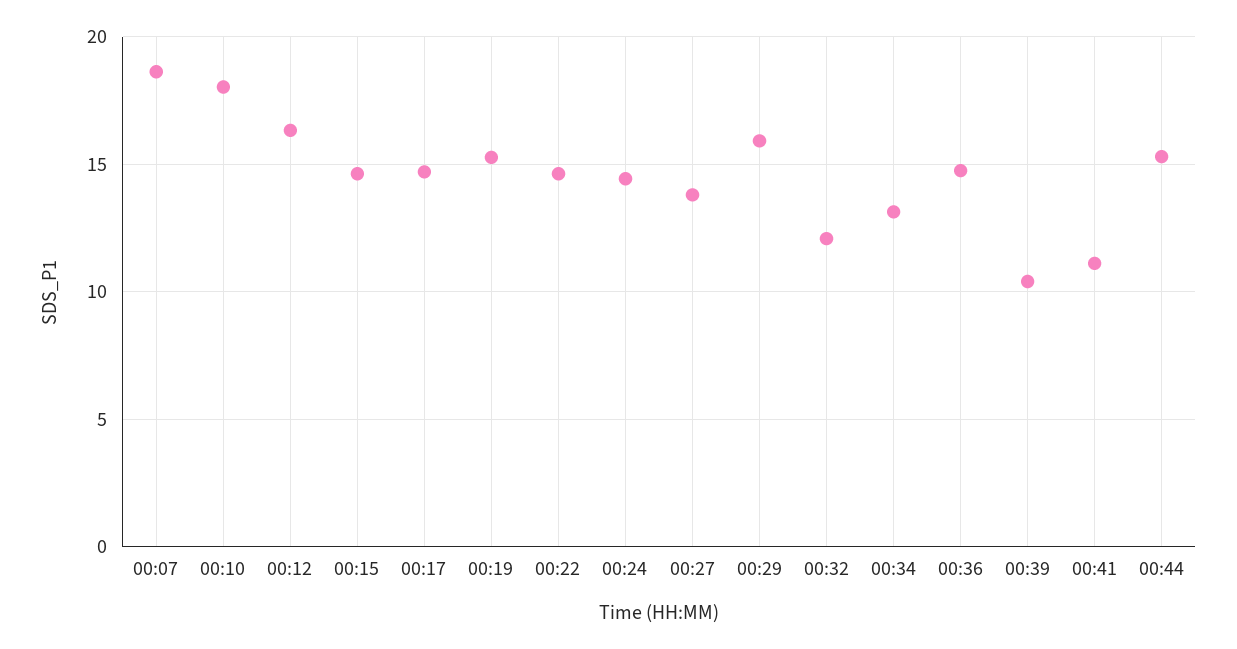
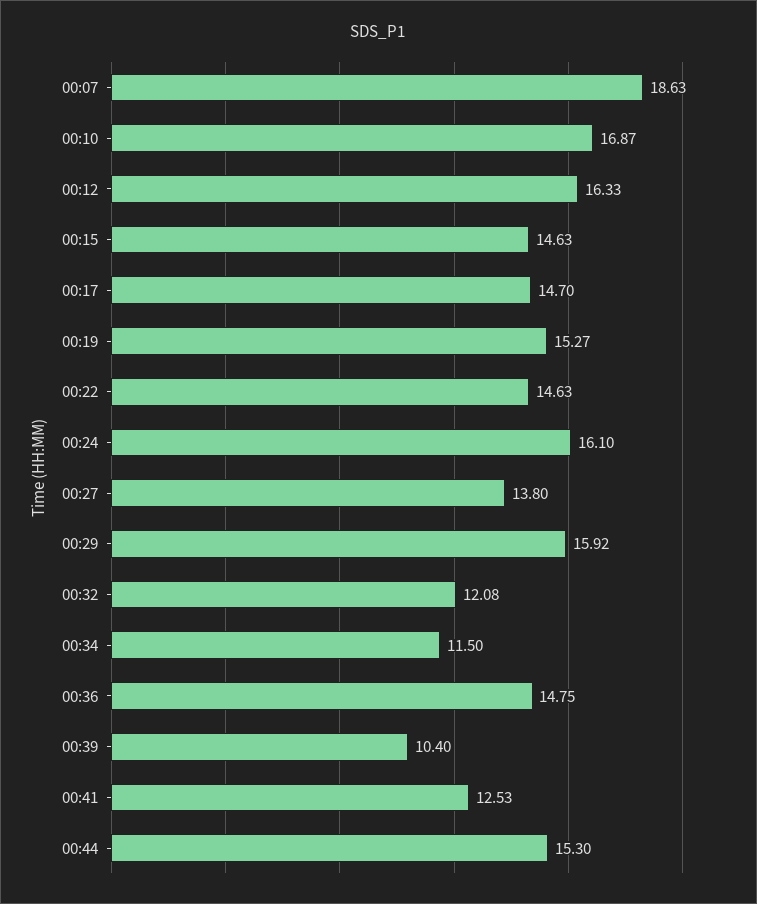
  {
    "00:07": 18.63,
-   "00:10": 18,
+   "00:10": 16.87,
    "00:12": 16.33,
    "00:15": 14.63,
    "00:17": 14.7,
    "00:19": 15.27,
    "00:22": 14.63,
-   "00:24": 14.5,
+   "00:24": 16.1,
    "00:27": 13.8,
    "00:29": 15.92,
    "00:32": 12.08,
-   "00:34": 13,
+   "00:34": 11.5,
    "00:36": 14.75,
    "00:39": 10.4,
-   "00:41": 11,
+   "00:41": 12.53,
    "00:44": 15.3
  }

